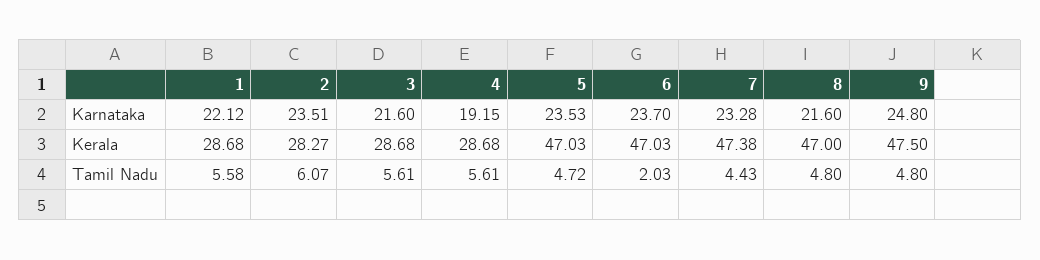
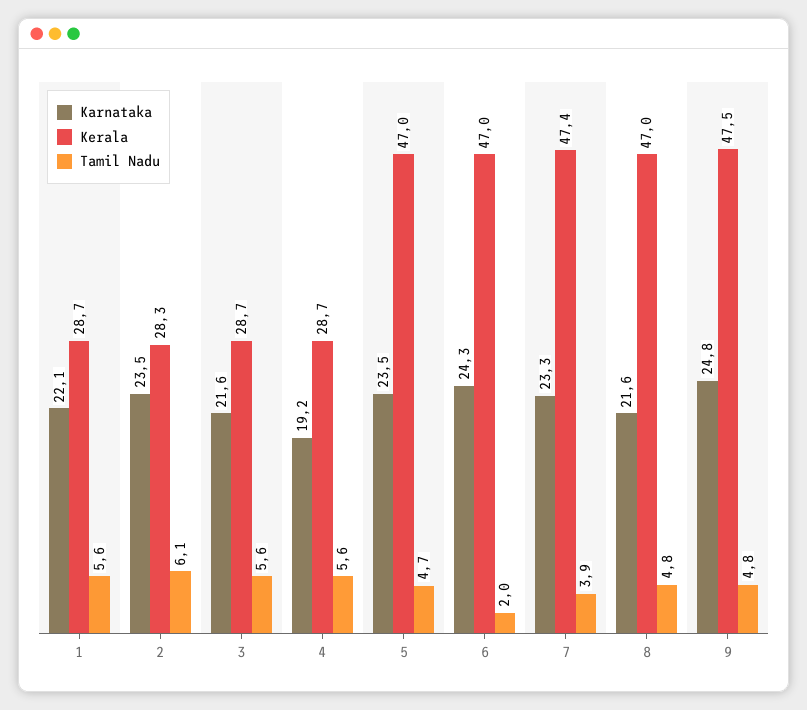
  {
    "Karnataka": {
      "1": 22.12,
      "2": 23.51,
      "3": 21.6,
      "4": 19.15,
      "5": 23.53,
-     "6": 23.7,
+     "6": 24.3,
      "7": 23.28,
      "8": 21.6,
      "9": 24.8
    },
    "Kerala": {
      "1": 28.68,
      "2": 28.27,
      "3": 28.68,
      "4": 28.68,
      "5": 47.03,
      "6": 47.03,
      "7": 47.38,
      "8": 47,
      "9": 47.5
    },
    "Tamil Nadu": {
      "1": 5.58,
      "2": 6.07,
      "3": 5.61,
      "4": 5.61,
      "5": 4.72,
      "6": 2.03,
-     "7": 4.43,
+     "7": 3.9,
      "8": 4.8,
      "9": 4.8
    }
  }

